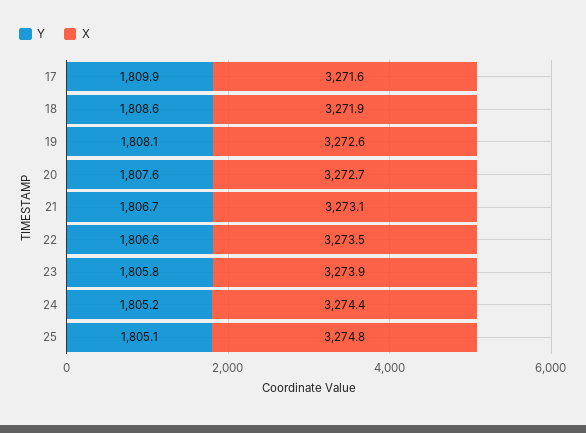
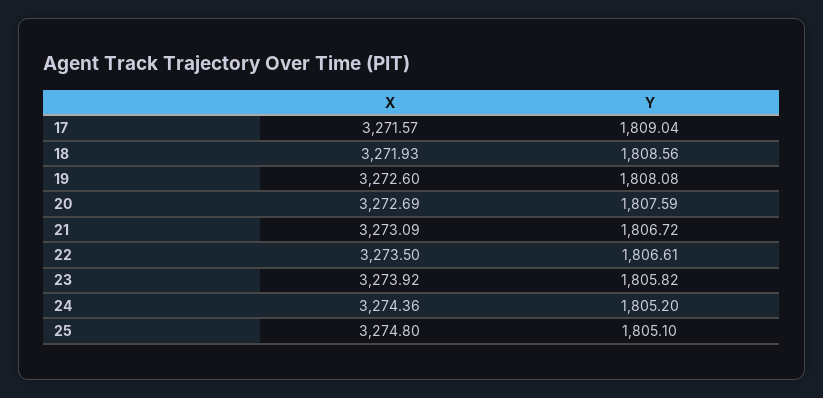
  {
    "Y": {
-     "17": 1809.9,
+     "17": 1809.04,
      "18": 1808.56,
      "19": 1808.08,
      "20": 1807.59,
      "21": 1806.72,
      "22": 1806.61,
      "23": 1805.82,
      "24": 1805.2,
      "25": 1805.1
    },
    "X": {
      "17": 3271.57,
      "18": 3271.93,
      "19": 3272.6,
      "20": 3272.69,
      "21": 3273.09,
      "22": 3273.5,
      "23": 3273.92,
      "24": 3274.36,
      "25": 3274.8
    }
  }

